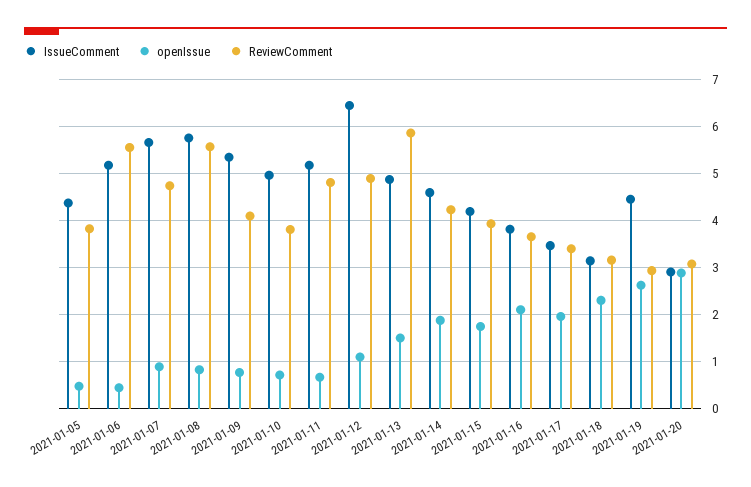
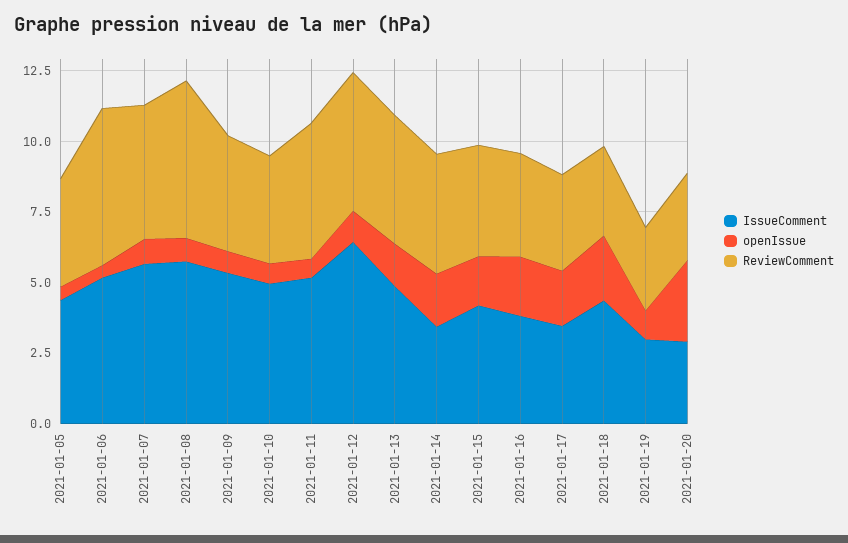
  {
    "IssueComment": {
      "2021-01-05": 4.4,
      "2021-01-06": 5.2,
      "2021-01-07": 5.6,
      "2021-01-08": 5.8,
      "2021-01-09": 5.4,
      "2021-01-10": 5,
      "2021-01-11": 5.2,
      "2021-01-12": 6.4,
      "2021-01-13": 4.8,
-     "2021-01-14": 4.6,
+     "2021-01-14": 3.5,
      "2021-01-15": 4.2,
      "2021-01-16": 3.8,
      "2021-01-17": 3.4,
-     "2021-01-18": 3.2,
+     "2021-01-18": 4.5,
-     "2021-01-19": 4.4,
+     "2021-01-19": 3,
      "2021-01-20": 3
    },
    "openIssue": {
      "2021-01-05": 0.4,
      "2021-01-06": 0.4,
      "2021-01-07": 0.8,
      "2021-01-08": 0.8,
      "2021-01-09": 0.8,
      "2021-01-10": 0.8,
      "2021-01-11": 0.6,
      "2021-01-12": 1.2,
      "2021-01-13": 1.6,
      "2021-01-14": 1.8,
      "2021-01-15": 1.8,
      "2021-01-16": 2.2,
      "2021-01-17": 2,
      "2021-01-18": 2.4,
-     "2021-01-19": 2.6,
+     "2021-01-19": 1,
      "2021-01-20": 2.8
    },
    "ReviewComment": {
      "2021-01-05": 3.8,
      "2021-01-06": 5.6,
      "2021-01-07": 4.8,
      "2021-01-08": 5.6,
      "2021-01-09": 4,
      "2021-01-10": 3.8,
      "2021-01-11": 4.8,
      "2021-01-12": 4.8,
-     "2021-01-13": 5.8,
+     "2021-01-13": 4.5,
      "2021-01-14": 4.2,
      "2021-01-15": 4,
      "2021-01-16": 3.6,
      "2021-01-17": 3.4,
      "2021-01-18": 3.2,
      "2021-01-19": 3,
      "2021-01-20": 3
    }
  }

